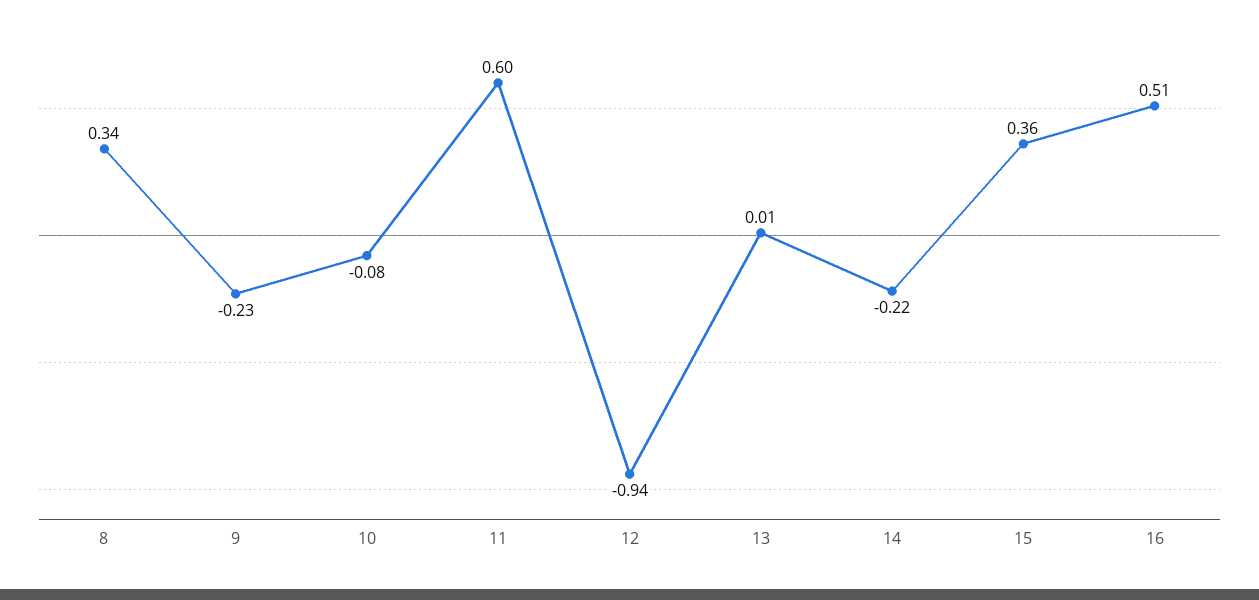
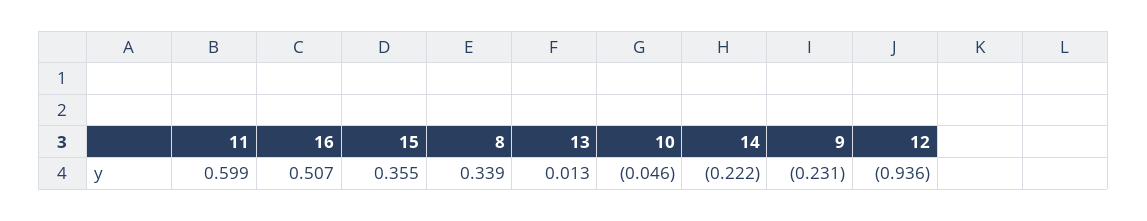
  {
    "8": 0.339,
    "9": -0.231,
-   "10": -0.08,
+   "10": -0.046,
    "11": 0.599,
    "12": -0.936,
    "13": 0.013,
    "14": -0.222,
    "15": 0.355,
    "16": 0.507
  }

